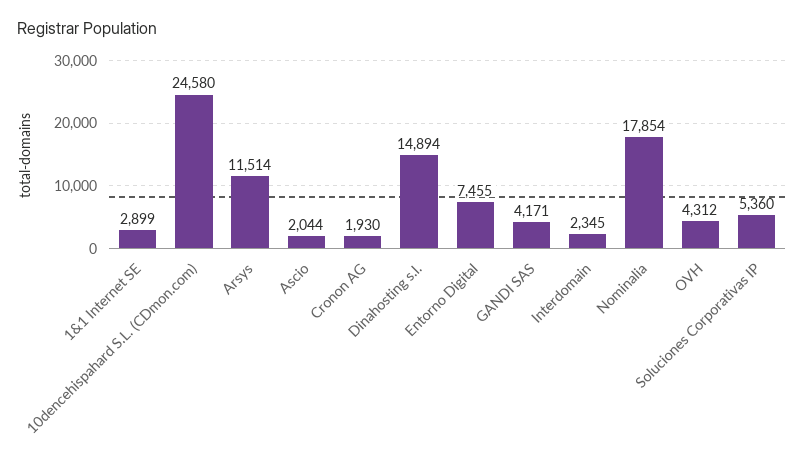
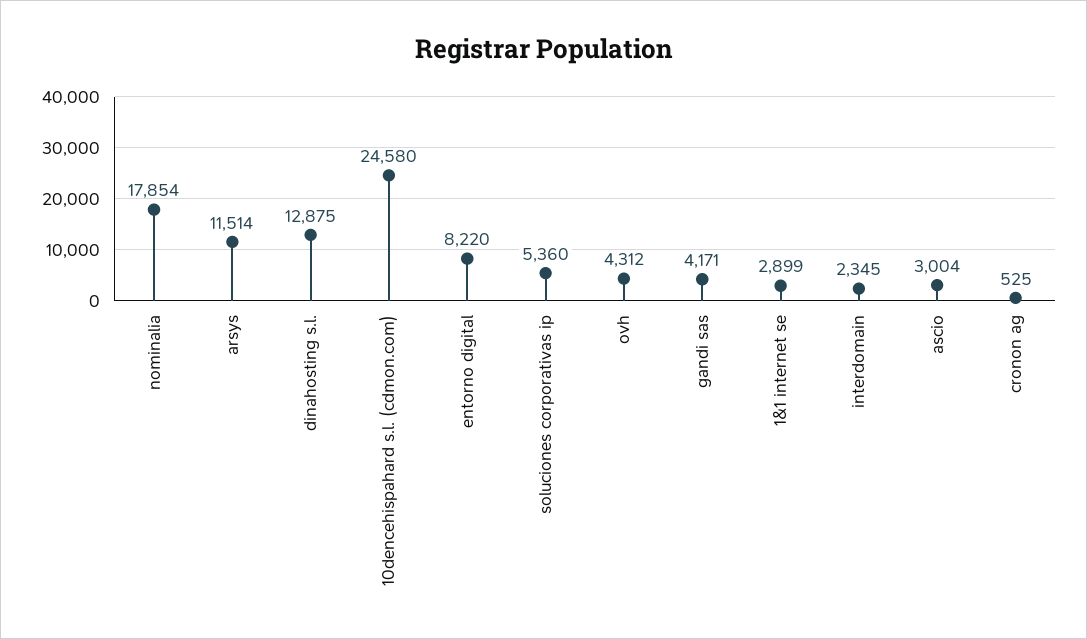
  {
    "1&1 Internet SE": 2899,
    "10dencehispahard S.L. (CDmon.com)": 24580,
    "Arsys": 11514,
-   "Ascio": 2044,
+   "Ascio": 3004,
-   "Cronon AG": 1930,
+   "Cronon AG": 525,
-   "Dinahosting s.l.": 14894,
+   "Dinahosting s.l.": 12875,
-   "Entorno Digital": 7455,
+   "Entorno Digital": 8220,
    "GANDI SAS": 4171,
    "Interdomain": 2345,
    "Nominalia": 17854,
    "OVH": 4312,
    "Soluciones Corporativas IP": 5360
  }

